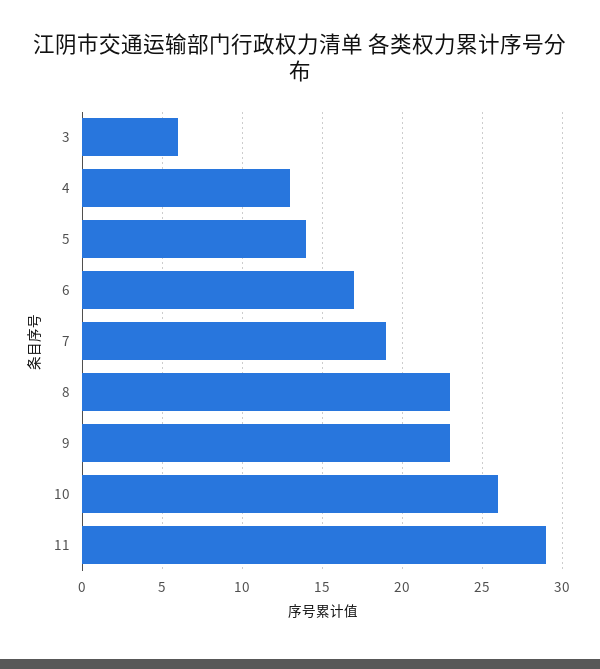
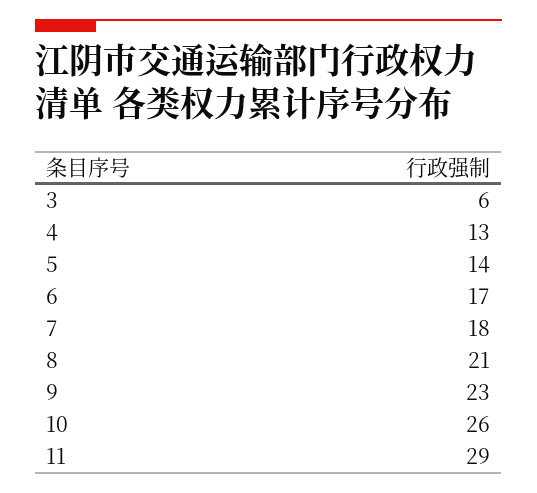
  {
    "3": 6,
    "4": 13,
    "5": 14,
    "6": 17,
-   "7": 19,
+   "7": 18,
-   "8": 23,
+   "8": 21,
    "9": 23,
    "10": 26,
    "11": 29
  }

